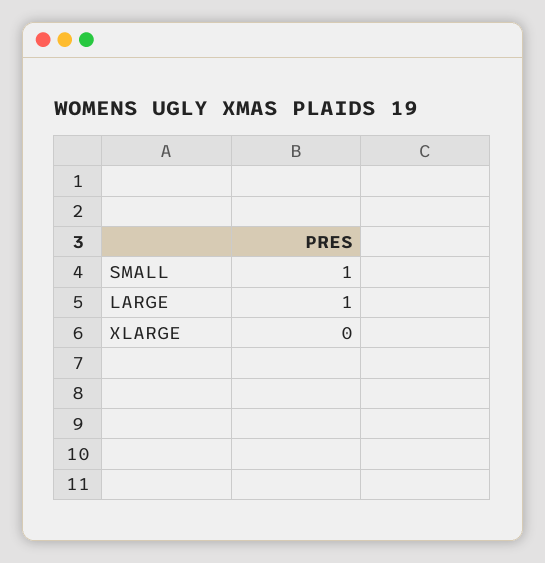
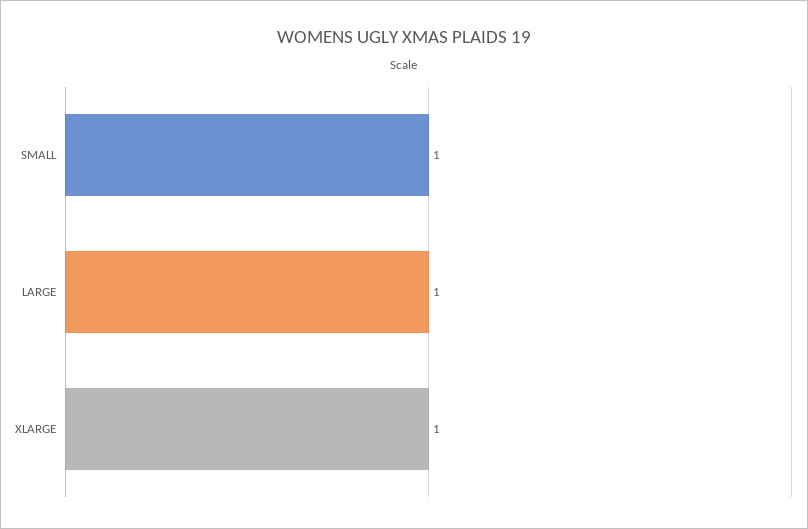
  {
    "SMALL": 1,
    "LARGE": 1,
-   "XLARGE": 0
+   "XLARGE": 1
  }

